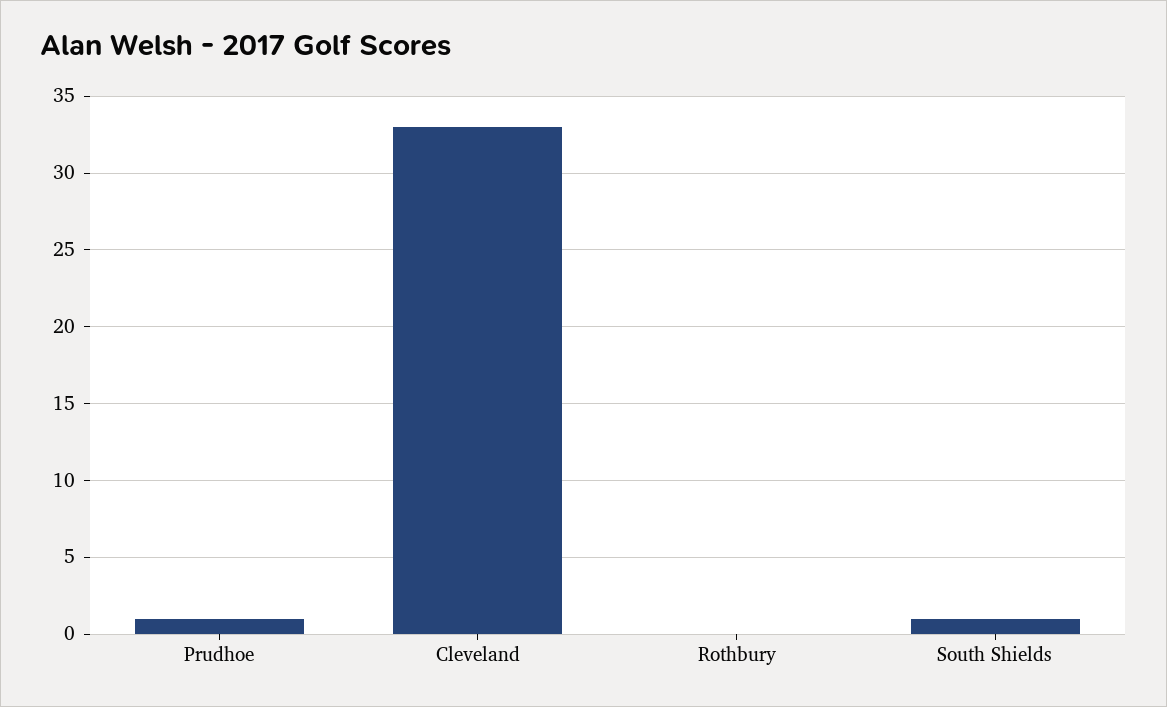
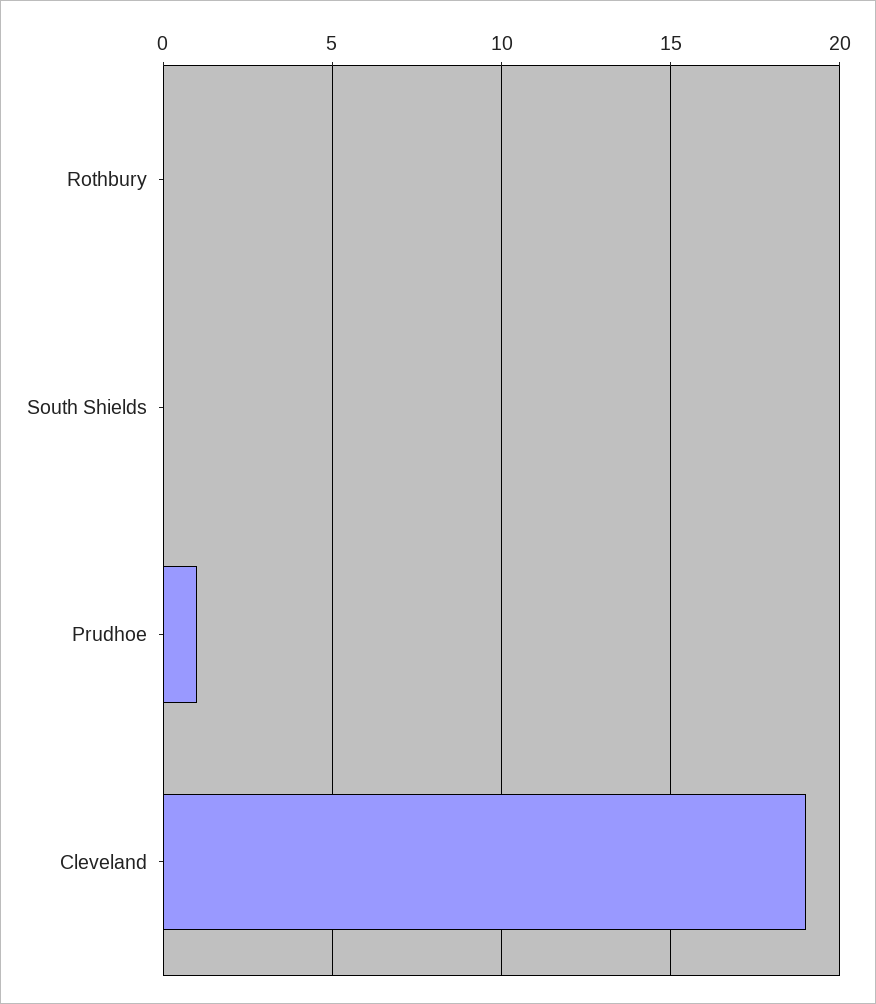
  {
    "Prudhoe": 1,
-   "Cleveland": 33,
+   "Cleveland": 19,
    "Rothbury": 0,
-   "South Shields": 1
+   "South Shields": 0
  }

